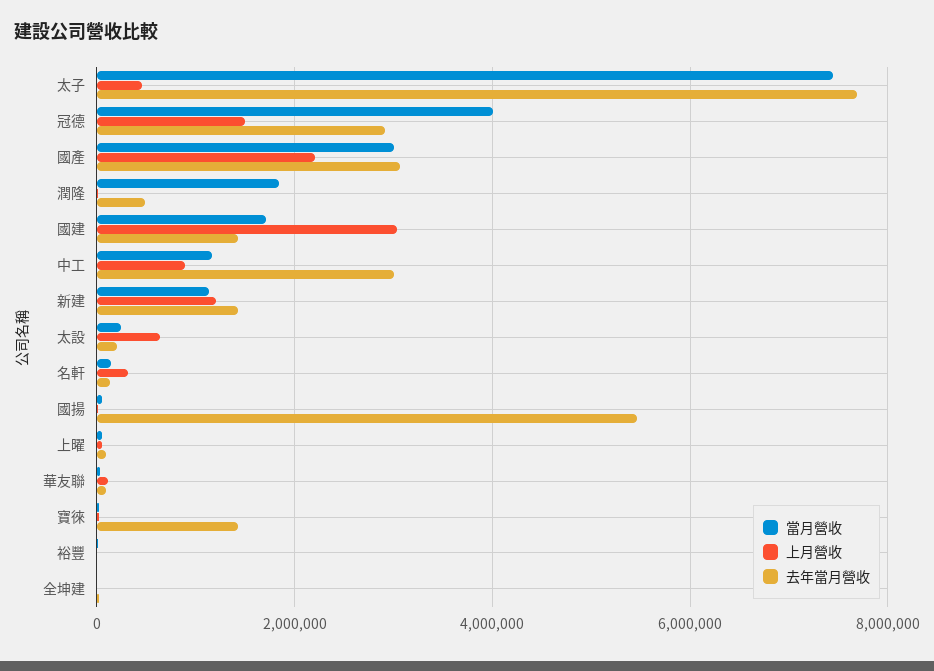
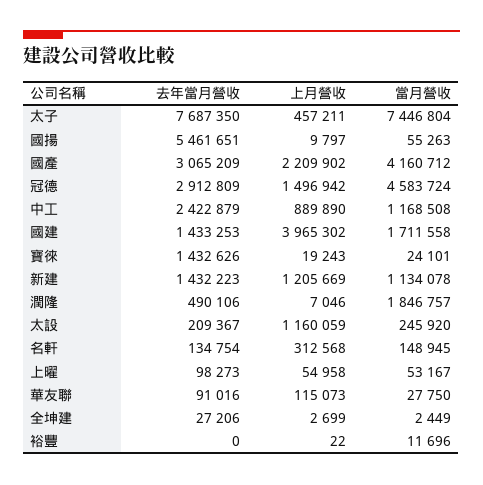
  {
    "當月營收": {
      "太子": 7446804,
-     "冠德": 4000000,
+     "冠德": 4583724,
-     "國產": 3000000,
+     "國產": 4160712,
      "潤隆": 1846757,
      "國建": 1711558,
      "中工": 1168508,
      "新建": 1134078,
      "太設": 245920,
      "名軒": 148945,
      "國揚": 55263,
      "上曜": 53167,
      "華友聯": 27750,
      "寶徠": 24101,
      "裕豐": 11696,
      "全坤建": 2449
    },
    "上月營收": {
      "太子": 457211,
      "冠德": 1496942,
      "國產": 2209902,
      "潤隆": 7046,
-     "國建": 3000000,
+     "國建": 3965302,
      "中工": 889890,
      "新建": 1205669,
-     "太設": 600000,
+     "太設": 1160059,
      "名軒": 312568,
      "國揚": 9797,
      "上曜": 54958,
      "華友聯": 115073,
      "寶徠": 19243,
      "裕豐": 22,
      "全坤建": 2699
    },
    "去年當月營收": {
      "太子": 7687350,
      "冠德": 2912809,
      "國產": 3065209,
      "潤隆": 490106,
      "國建": 1433253,
-     "中工": 3000000,
+     "中工": 2422879,
      "新建": 1432223,
      "太設": 209367,
      "名軒": 134754,
      "國揚": 5461651,
      "上曜": 98273,
      "華友聯": 91016,
      "寶徠": 1432626,
      "裕豐": 0,
      "全坤建": 27206
    }
  }

